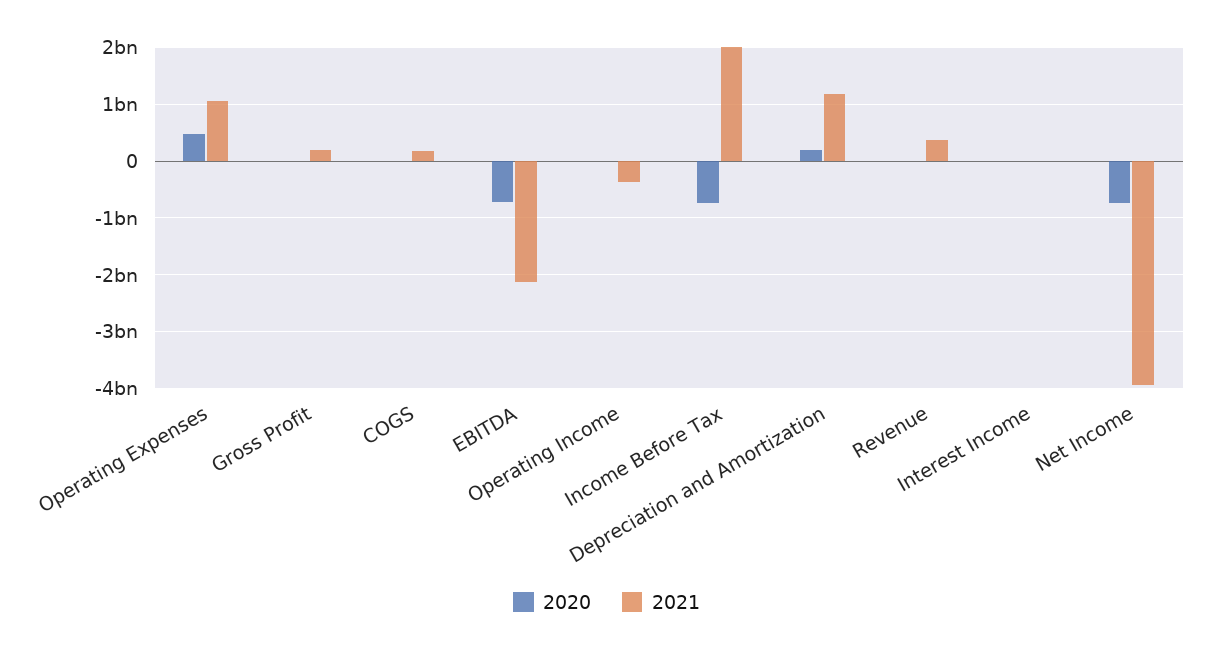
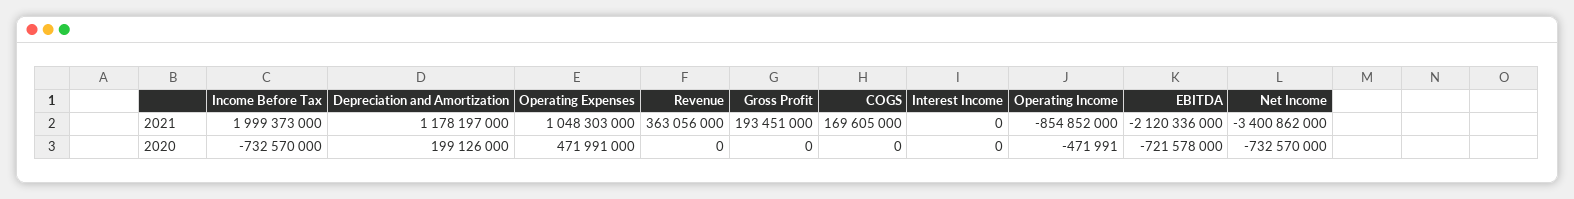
  {
    "2020": {
      "Operating Expenses": 471991000,
      "Gross Profit": 0,
      "COGS": 0,
      "EBITDA": -721578000,
      "Operating Income": -471991,
      "Income Before Tax": -732570000,
      "Depreciation and Amortization": 199126000,
      "Revenue": 0,
      "Interest Income": 0,
      "Net Income": -732570000
    },
    "2021": {
      "Operating Expenses": 1048303000,
      "Gross Profit": 193451000,
      "COGS": 169605000,
      "EBITDA": -2120336000,
-     "Operating Income": -400000000,
+     "Operating Income": -854852000,
      "Income Before Tax": 1999373000,
      "Depreciation and Amortization": 1178197000,
      "Revenue": 363056000,
      "Interest Income": 0,
-     "Net Income": -4000000000
+     "Net Income": -3400862000
    }
  }

